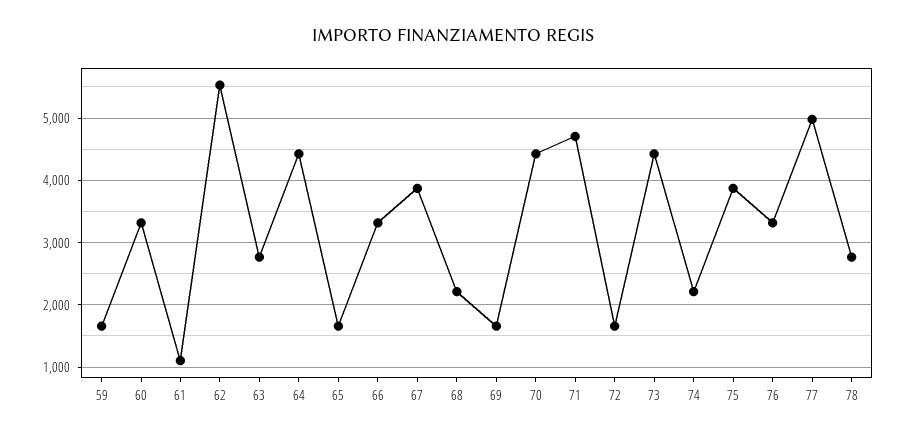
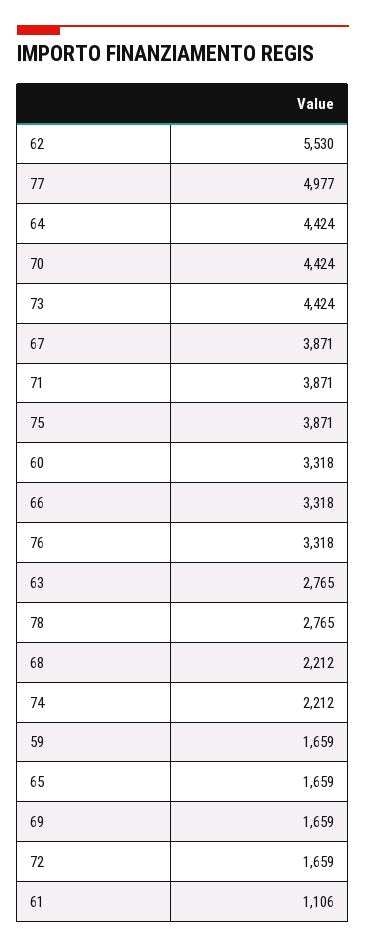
  {
    "59": 1659,
    "60": 3318,
    "61": 1106,
    "62": 5530,
    "63": 2765,
    "64": 4424,
    "65": 1659,
    "66": 3318,
    "67": 3871,
    "68": 2212,
    "69": 1659,
    "70": 4424,
-   "71": 4700,
+   "71": 3871,
    "72": 1659,
    "73": 4424,
    "74": 2212,
    "75": 3871,
    "76": 3318,
    "77": 4977,
    "78": 2765
  }

